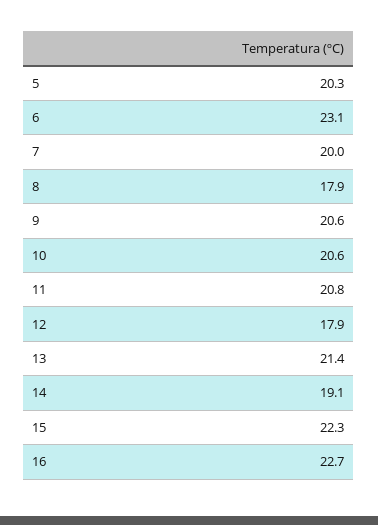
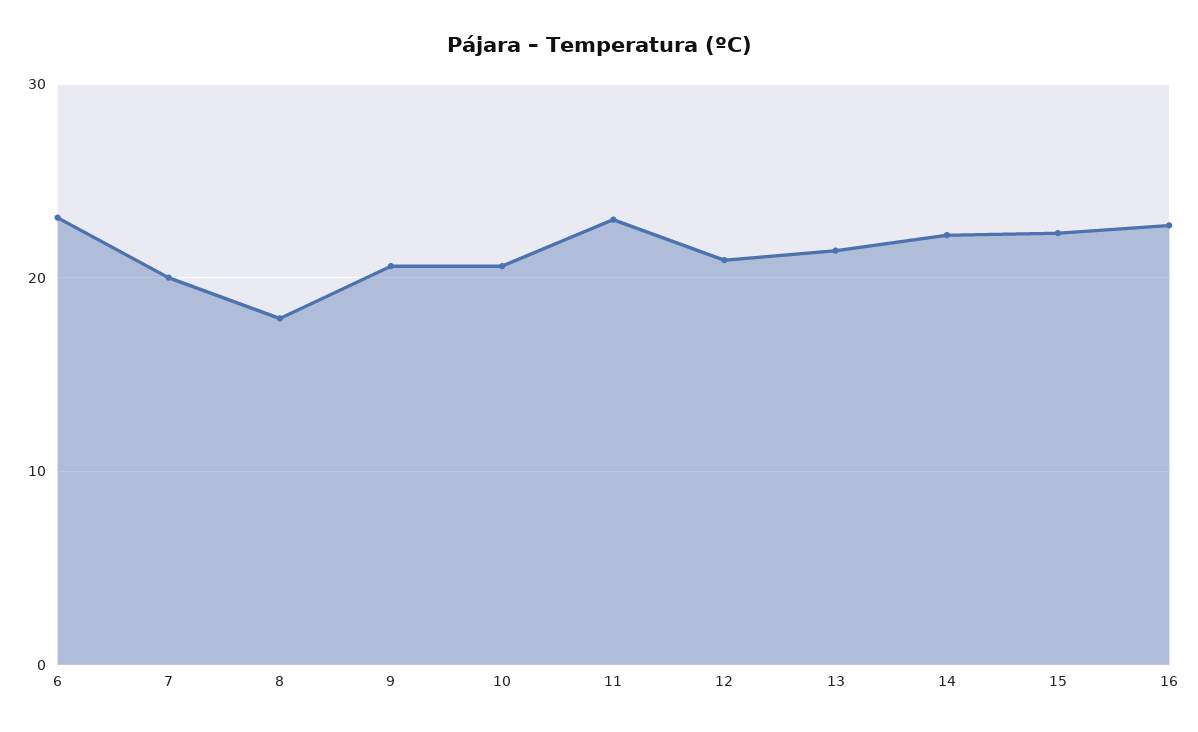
  {
-   "5": 20.3,
    "6": 23.1,
    "7": 20,
    "8": 17.9,
    "9": 20.6,
    "10": 20.6,
-   "11": 20.8,
+   "11": 23,
-   "12": 17.9,
+   "12": 21,
    "13": 21.4,
-   "14": 19.1,
+   "14": 22,
    "15": 22.3,
    "16": 22.7
  }

